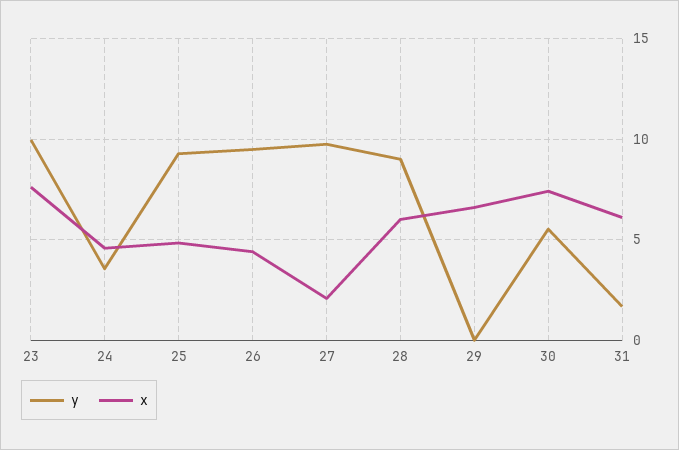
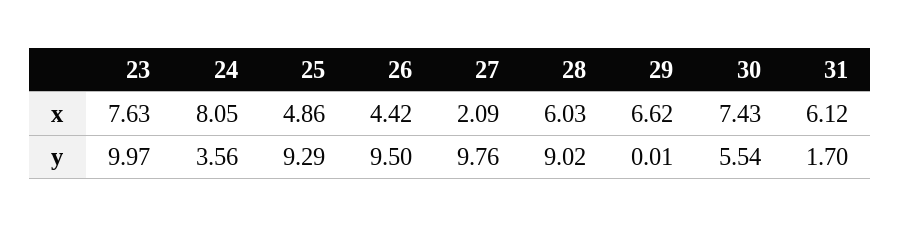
  {
    "y": {
      "23": 9.97,
      "24": 3.56,
      "25": 9.29,
      "26": 9.5,
      "27": 9.76,
      "28": 9.02,
      "29": 0.01,
      "30": 5.54,
      "31": 1.7
    },
    "x": {
      "23": 7.63,
-     "24": 4.5,
+     "24": 8.05,
      "25": 4.86,
      "26": 4.42,
      "27": 2.09,
      "28": 6.03,
      "29": 6.62,
      "30": 7.43,
      "31": 6.12
    }
  }

